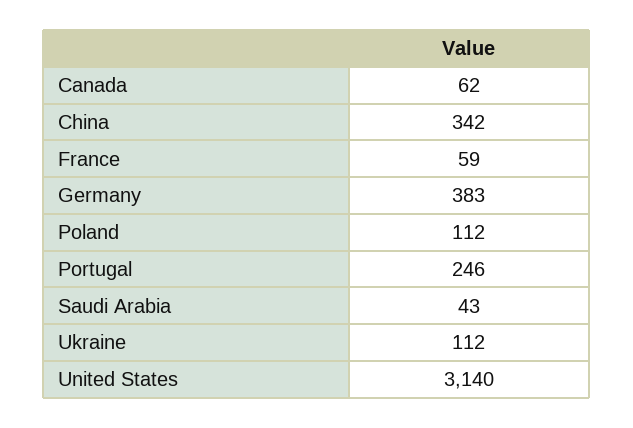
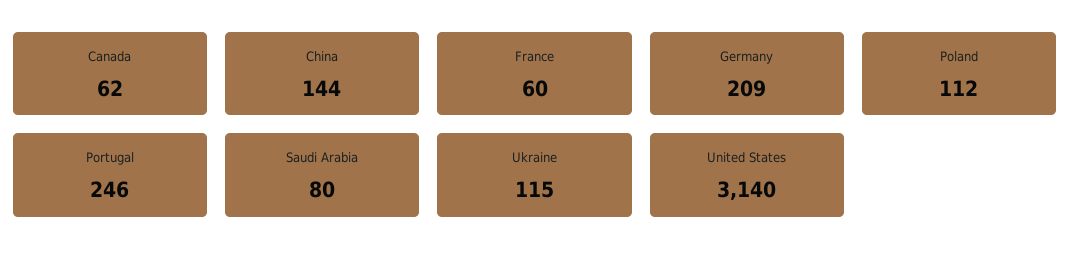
  {
    "Canada": 62,
-   "China": 342,
+   "China": 144,
-   "France": 59,
+   "France": 60,
-   "Germany": 383,
+   "Germany": 209,
    "Poland": 112,
    "Portugal": 246,
-   "Saudi Arabia": 43,
+   "Saudi Arabia": 80,
-   "Ukraine": 112,
+   "Ukraine": 115,
    "United States": 3140
  }

